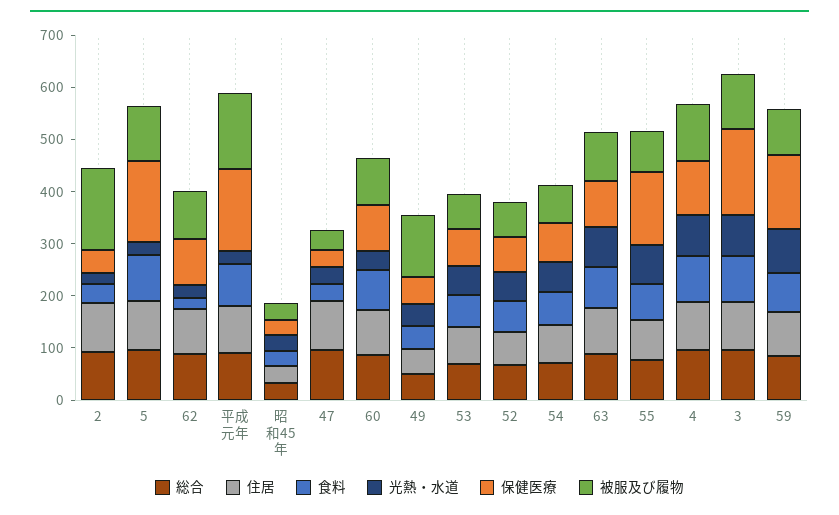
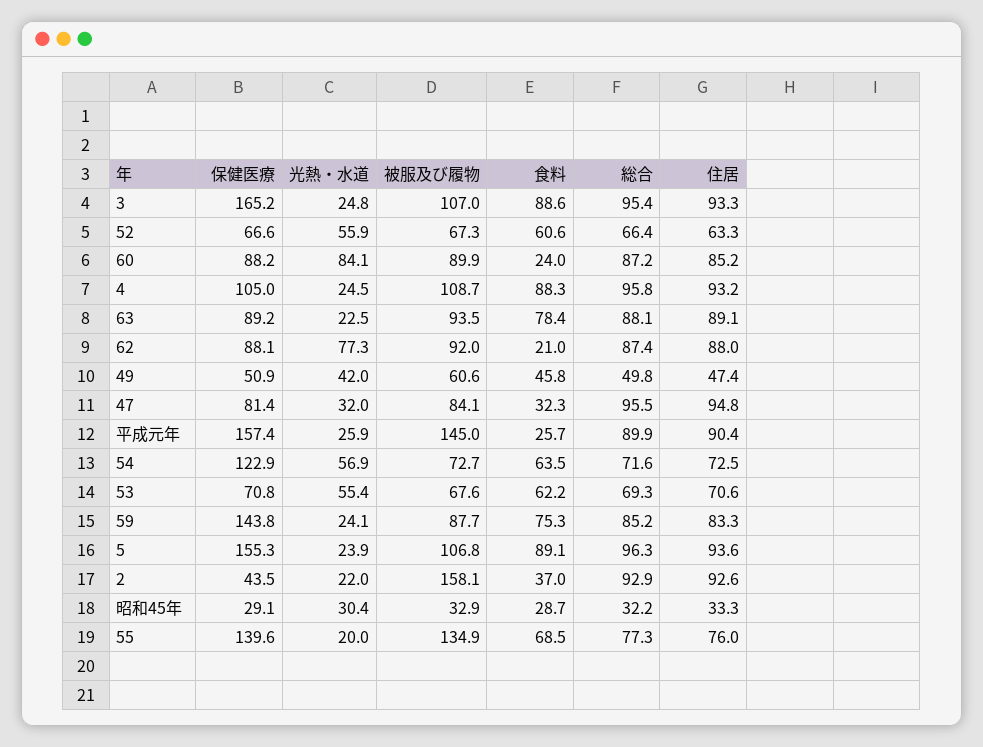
  {
    "総合": {
      "2": 92.9,
      "5": 96.3,
      "62": 87.4,
      "平成元年": 89.9,
      "昭和45年": 32.2,
      "47": 95.5,
      "60": 87.2,
      "49": 49.8,
      "53": 69.3,
      "52": 66.4,
      "54": 71.6,
      "63": 88.1,
      "55": 77.3,
      "4": 95.8,
      "3": 95.4,
      "59": 85.2
    },
    "住居": {
      "2": 92.6,
      "5": 93.6,
      "62": 88,
      "平成元年": 90.4,
      "昭和45年": 33.3,
      "47": 94.8,
      "60": 85.2,
      "49": 47.4,
      "53": 70.6,
      "52": 63.3,
      "54": 72.5,
      "63": 89.1,
      "55": 76,
      "4": 93.2,
      "3": 93.3,
      "59": 83.3
    },
    "食料": {
      "2": 37,
      "5": 89.1,
      "62": 21,
-     "平成元年": 80,
+     "平成元年": 25.7,
      "昭和45年": 28.7,
      "47": 32.3,
-     "60": 80,
+     "60": 24,
      "49": 45.8,
      "53": 62.2,
      "52": 60.6,
      "54": 63.5,
      "63": 78.4,
      "55": 68.5,
      "4": 88.3,
      "3": 88.6,
      "59": 75.3
    },
    "光熱・水道": {
      "2": 22,
      "5": 23.9,
-     "62": 20,
+     "62": 77.3,
      "平成元年": 25.9,
      "昭和45年": 30.4,
      "47": 32,
-     "60": 40,
+     "60": 84.1,
      "49": 42,
      "53": 55.4,
      "52": 55.9,
      "54": 56.9,
-     "63": 80,
+     "63": 22.5,
-     "55": 80,
+     "55": 20,
-     "4": 80,
+     "4": 24.5,
-     "3": 80,
+     "3": 24.8,
-     "59": 80
+     "59": 24.1
    },
    "保健医療": {
      "2": 43.5,
      "5": 155.3,
      "62": 88.1,
      "平成元年": 157.4,
      "昭和45年": 29.1,
-     "47": 40,
+     "47": 81.4,
      "60": 88.2,
      "49": 50.9,
      "53": 70.8,
      "52": 66.6,
-     "54": 80,
+     "54": 122.9,
      "63": 89.2,
      "55": 139.6,
      "4": 105,
      "3": 165.2,
      "59": 143.8
    },
    "被服及び履物": {
      "2": 158.1,
      "5": 106.8,
      "62": 92,
      "平成元年": 145,
      "昭和45年": 32.9,
-     "47": 40,
+     "47": 84.1,
      "60": 89.9,
-     "49": 120,
+     "49": 60.6,
      "53": 67.6,
      "52": 67.3,
      "54": 72.7,
      "63": 93.5,
-     "55": 80,
+     "55": 134.9,
      "4": 108.7,
      "3": 107,
      "59": 87.7
    }
  }

